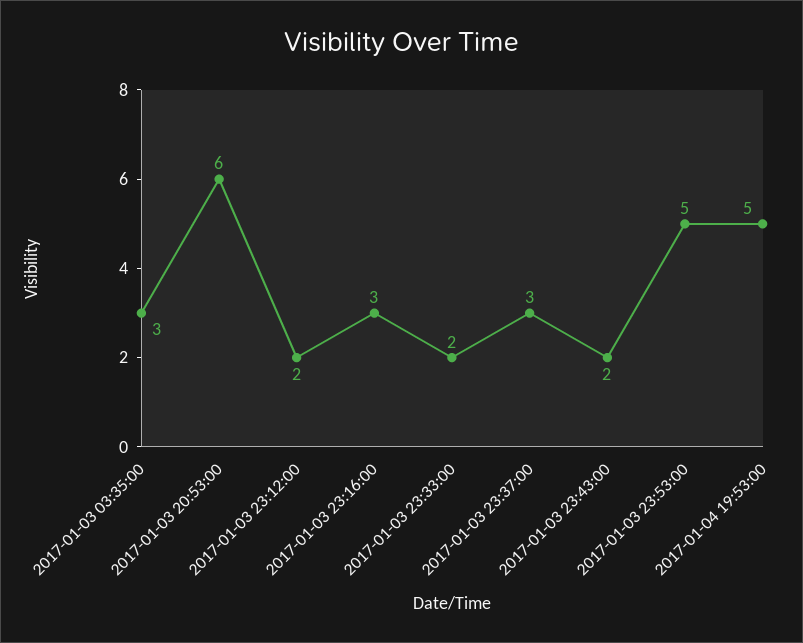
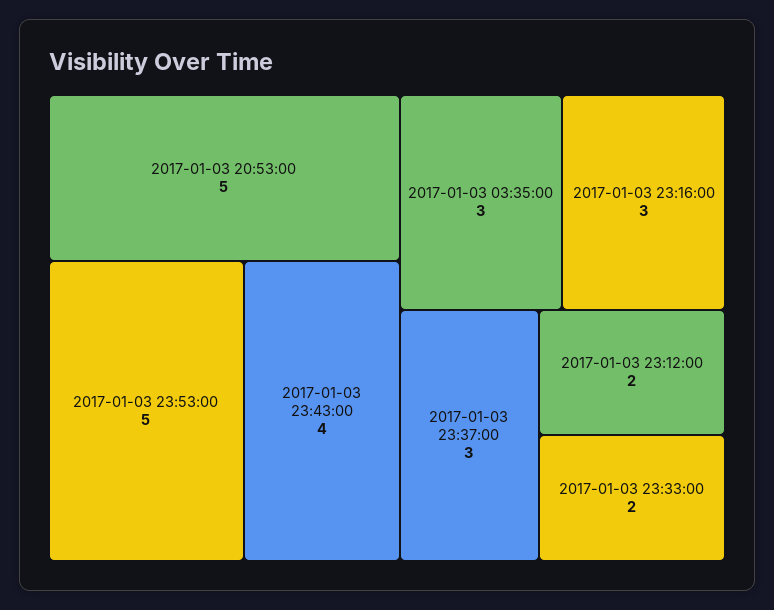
  {
    "2017-01-03 03:35:00": 3,
-   "2017-01-03 20:53:00": 6,
+   "2017-01-03 20:53:00": 5,
    "2017-01-03 23:12:00": 2,
    "2017-01-03 23:16:00": 3,
    "2017-01-03 23:33:00": 2,
    "2017-01-03 23:37:00": 3,
-   "2017-01-03 23:43:00": 2,
+   "2017-01-03 23:43:00": 4,
-   "2017-01-03 23:53:00": 5,
+   "2017-01-03 23:53:00": 5
-   "2017-01-04 19:53:00": 5
  }

